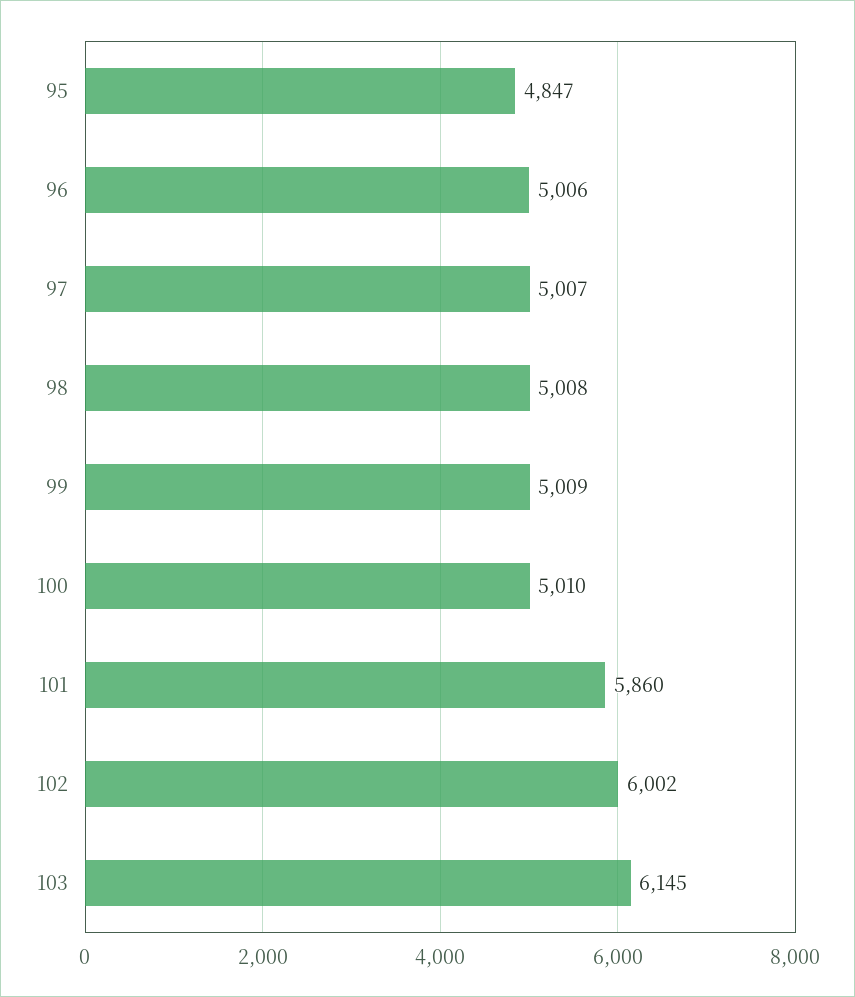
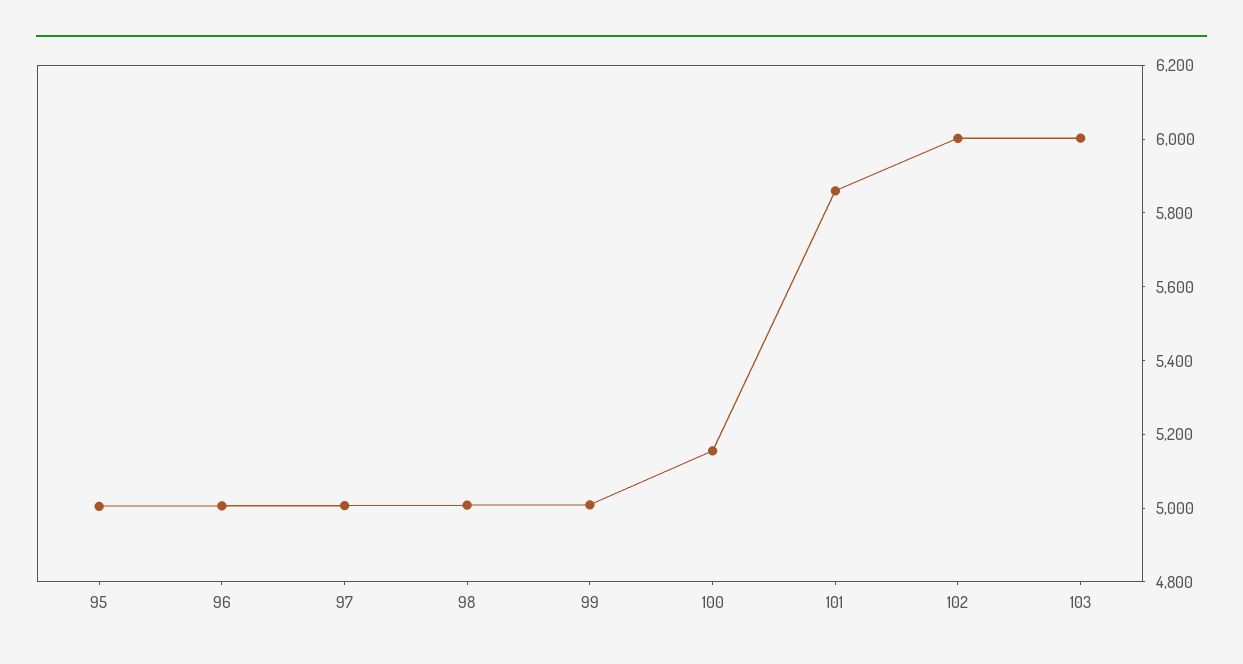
  {
-   "95": 4847,
+   "95": 5000,
    "96": 5006,
    "97": 5007,
    "98": 5008,
    "99": 5009,
-   "100": 5010,
+   "100": 5150,
    "101": 5860,
    "102": 6002,
-   "103": 6145
+   "103": 6000
  }

